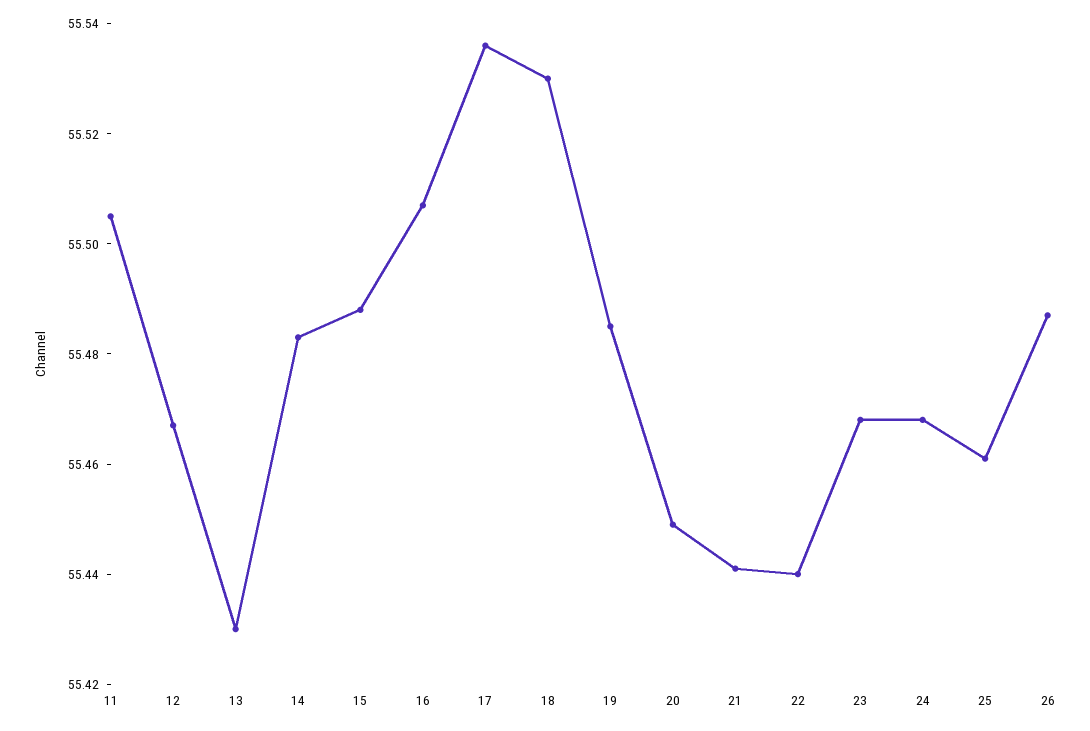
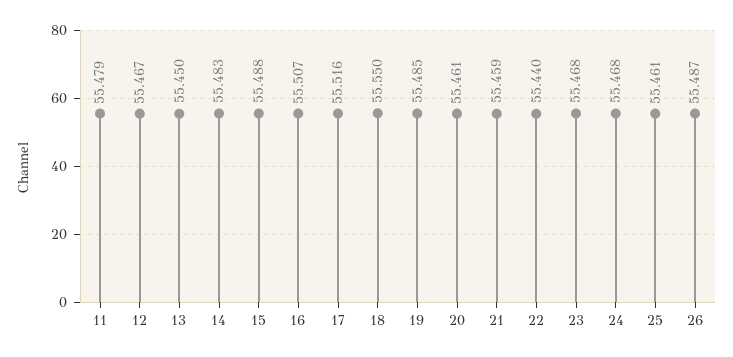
  {
-   "11": 55.505,
+   "11": 55.479,
    "12": 55.467,
-   "13": 55.43,
+   "13": 55.45,
    "14": 55.483,
    "15": 55.488,
    "16": 55.507,
-   "17": 55.535,
+   "17": 55.516,
-   "18": 55.53,
+   "18": 55.55,
    "19": 55.485,
-   "20": 55.45,
+   "20": 55.461,
-   "21": 55.44,
+   "21": 55.459,
    "22": 55.44,
    "23": 55.468,
    "24": 55.468,
    "25": 55.461,
    "26": 55.487
  }

